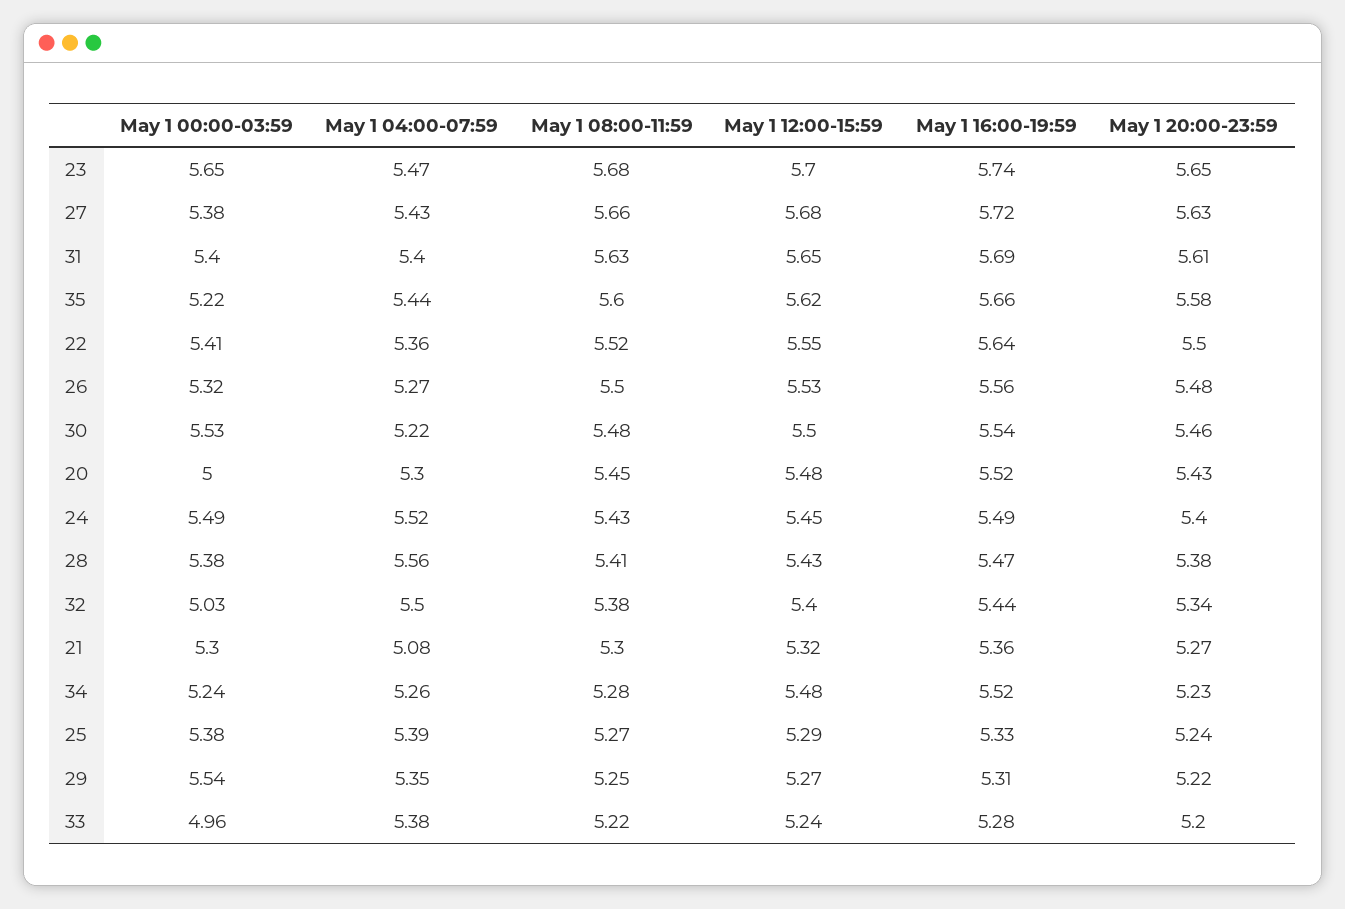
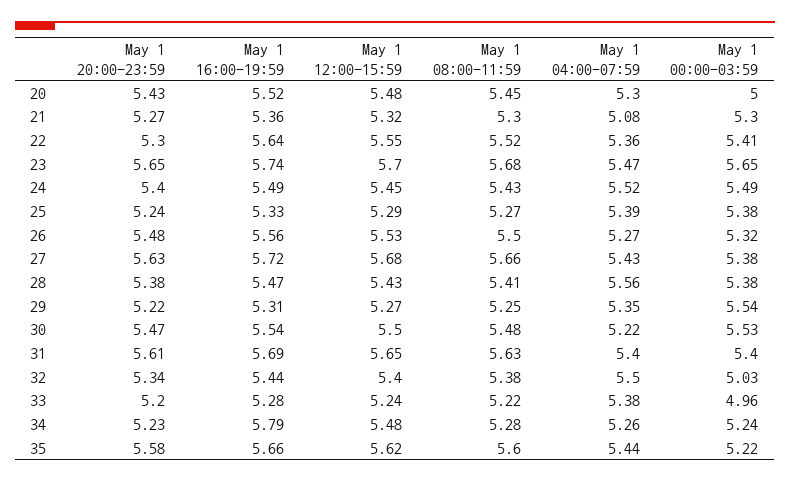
  {
    "May 1 00:00-03:59": {
      "23": 5.65,
      "27": 5.38,
      "31": 5.4,
      "35": 5.22,
      "22": 5.41,
      "26": 5.32,
      "30": 5.53,
      "20": 5,
      "24": 5.49,
      "28": 5.38,
      "32": 5.03,
      "21": 5.3,
      "34": 5.24,
      "25": 5.38,
      "29": 5.54,
      "33": 4.96
    },
    "May 1 04:00-07:59": {
      "23": 5.47,
      "27": 5.43,
      "31": 5.4,
      "35": 5.44,
      "22": 5.36,
      "26": 5.27,
      "30": 5.22,
      "20": 5.3,
      "24": 5.52,
      "28": 5.56,
      "32": 5.5,
      "21": 5.08,
      "34": 5.26,
      "25": 5.39,
      "29": 5.35,
      "33": 5.38
    },
    "May 1 08:00-11:59": {
      "23": 5.68,
      "27": 5.66,
      "31": 5.63,
      "35": 5.6,
      "22": 5.52,
      "26": 5.5,
      "30": 5.48,
      "20": 5.45,
      "24": 5.43,
      "28": 5.41,
      "32": 5.38,
      "21": 5.3,
      "34": 5.28,
      "25": 5.27,
      "29": 5.25,
      "33": 5.22
    },
    "May 1 12:00-15:59": {
      "23": 5.7,
      "27": 5.68,
      "31": 5.65,
      "35": 5.62,
      "22": 5.55,
      "26": 5.53,
      "30": 5.5,
      "20": 5.48,
      "24": 5.45,
      "28": 5.43,
      "32": 5.4,
      "21": 5.32,
      "34": 5.48,
      "25": 5.29,
      "29": 5.27,
      "33": 5.24
    },
    "May 1 16:00-19:59": {
      "23": 5.74,
      "27": 5.72,
      "31": 5.69,
      "35": 5.66,
      "22": 5.64,
      "26": 5.56,
      "30": 5.54,
      "20": 5.52,
      "24": 5.49,
      "28": 5.47,
      "32": 5.44,
      "21": 5.36,
-     "34": 5.52,
+     "34": 5.79,
      "25": 5.33,
      "29": 5.31,
      "33": 5.28
    },
    "May 1 20:00-23:59": {
      "23": 5.65,
      "27": 5.63,
      "31": 5.61,
      "35": 5.58,
-     "22": 5.5,
+     "22": 5.3,
      "26": 5.48,
-     "30": 5.46,
+     "30": 5.47,
      "20": 5.43,
      "24": 5.4,
      "28": 5.38,
      "32": 5.34,
      "21": 5.27,
      "34": 5.23,
      "25": 5.24,
      "29": 5.22,
      "33": 5.2
    }
  }

